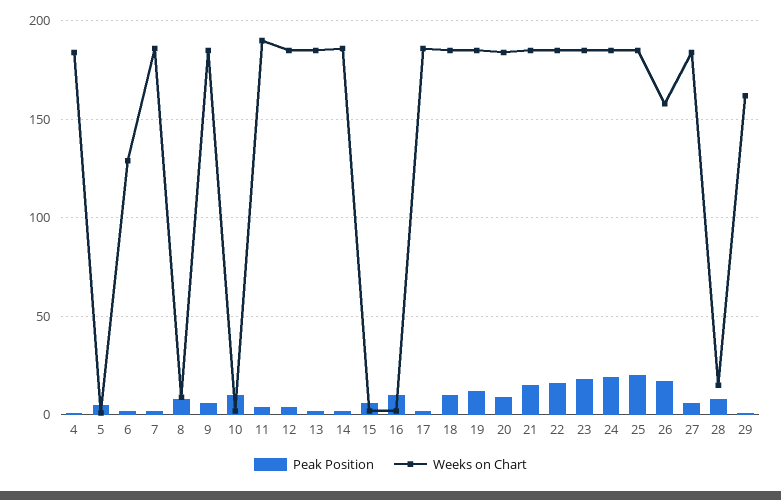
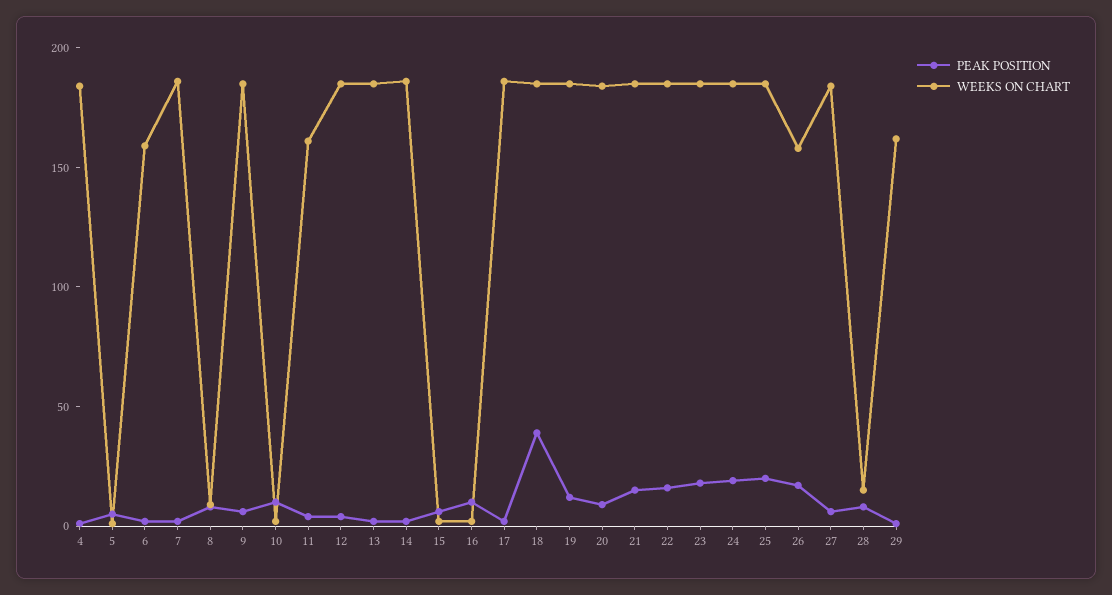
  {
    "Peak Position": {
      "4": 0,
      "5": 5,
      "6": 0,
      "7": 0,
      "8": 10,
      "9": 5,
      "10": 10,
      "11": 5,
      "12": 5,
      "13": 0,
      "14": 0,
      "15": 5,
      "16": 10,
      "17": 0,
-     "18": 10,
+     "18": 40,
      "19": 10,
      "20": 10,
      "21": 15,
      "22": 15,
      "23": 20,
      "24": 20,
      "25": 20,
      "26": 15,
      "27": 5,
      "28": 10,
      "29": 0
    },
    "Weeks on Chart": {
      "4": 185,
      "5": 0,
-     "6": 130,
+     "6": 160,
      "7": 185,
      "8": 10,
      "9": 185,
      "10": 0,
-     "11": 190,
+     "11": 160,
      "12": 185,
      "13": 185,
      "14": 185,
      "15": 0,
      "16": 0,
      "17": 185,
      "18": 185,
      "19": 185,
      "20": 185,
      "21": 185,
      "22": 185,
      "23": 185,
      "24": 185,
      "25": 185,
      "26": 160,
      "27": 185,
      "28": 15,
      "29": 160
    }
  }

